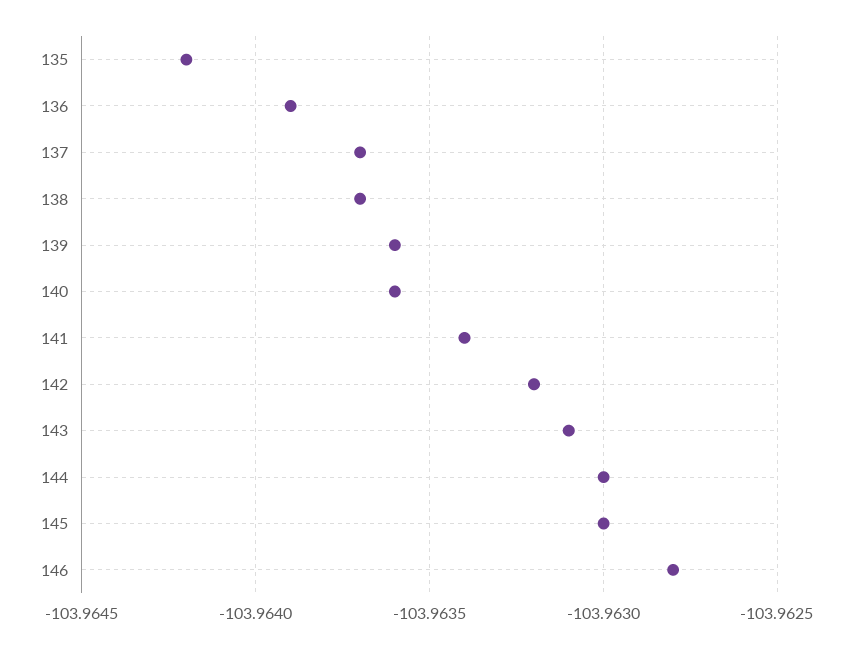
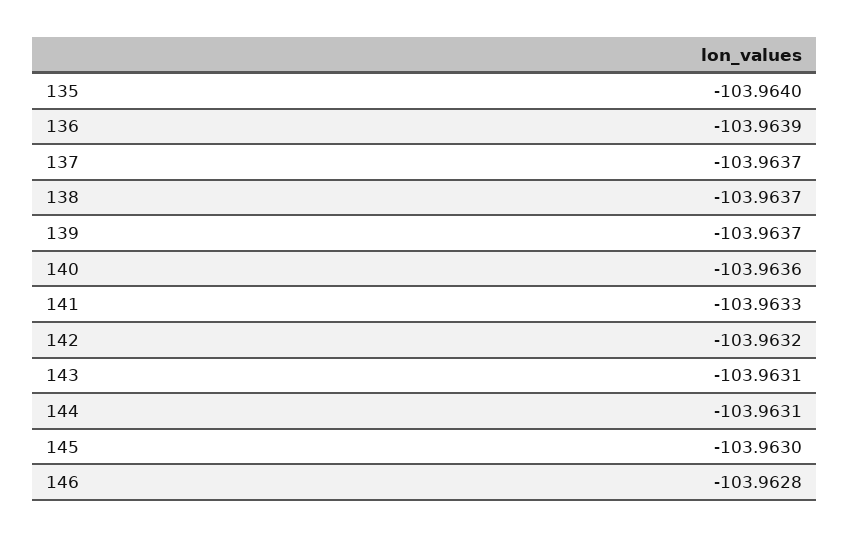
  {
-   "135": -103.9642,
+   "135": -103.964,
    "136": -103.9639,
    "137": -103.9637,
    "138": -103.9637,
-   "139": -103.9636,
+   "139": -103.9637,
    "140": -103.9636,
-   "141": -103.9634,
+   "141": -103.9633,
    "142": -103.9632,
    "143": -103.9631,
-   "144": -103.963,
+   "144": -103.9631,
    "145": -103.963,
    "146": -103.9628
  }

